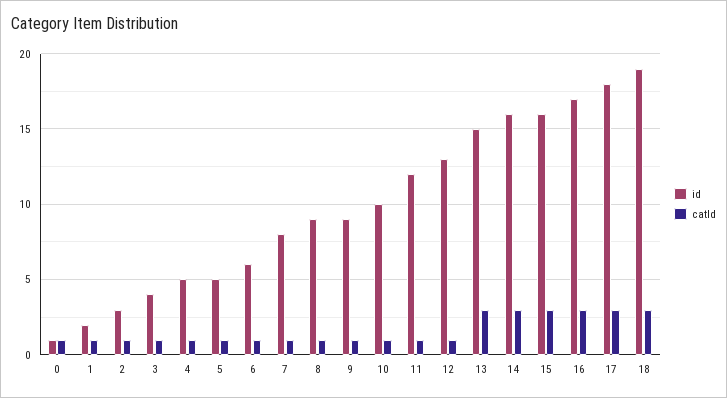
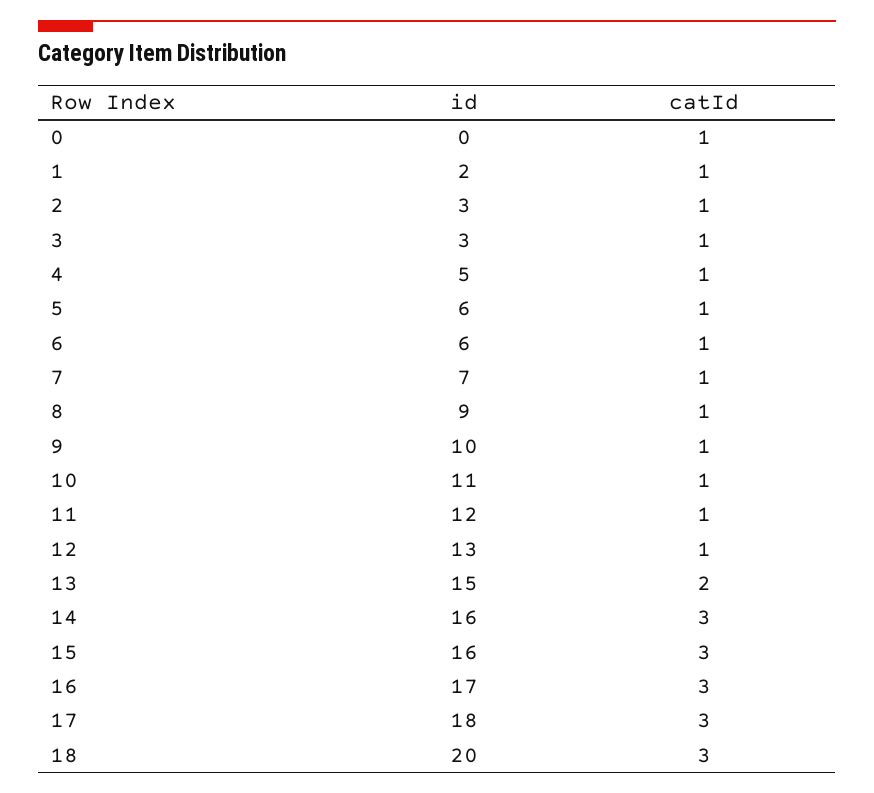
  {
    "id": {
-     "0": 1,
+     "0": 0,
      "1": 2,
      "2": 3,
-     "3": 4,
+     "3": 3,
      "4": 5,
-     "5": 5,
+     "5": 6,
      "6": 6,
-     "7": 8,
+     "7": 7,
      "8": 9,
-     "9": 9,
+     "9": 10,
-     "10": 10,
+     "10": 11,
      "11": 12,
      "12": 13,
      "13": 15,
      "14": 16,
      "15": 16,
      "16": 17,
      "17": 18,
-     "18": 19
+     "18": 20
    },
    "catId": {
      "0": 1,
      "1": 1,
      "2": 1,
      "3": 1,
      "4": 1,
      "5": 1,
      "6": 1,
      "7": 1,
      "8": 1,
      "9": 1,
      "10": 1,
      "11": 1,
      "12": 1,
-     "13": 3,
+     "13": 2,
      "14": 3,
      "15": 3,
      "16": 3,
      "17": 3,
      "18": 3
    }
  }

